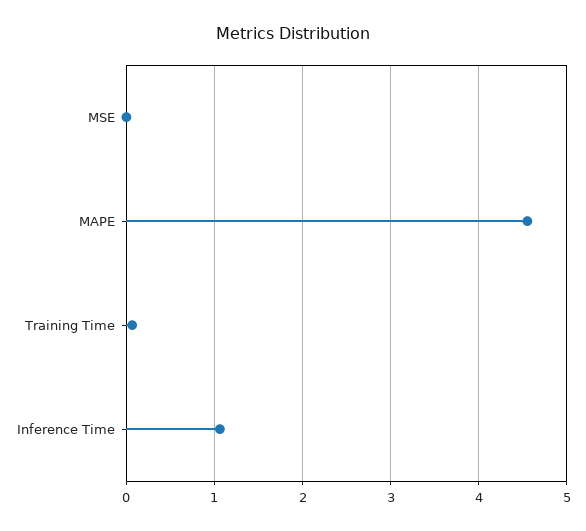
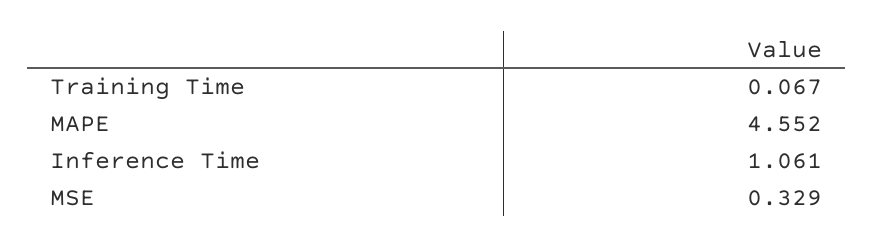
  {
-   "MSE": 0,
+   "MSE": 0.329,
    "MAPE": 4.552,
    "Training Time": 0.067,
    "Inference Time": 1.061
  }

